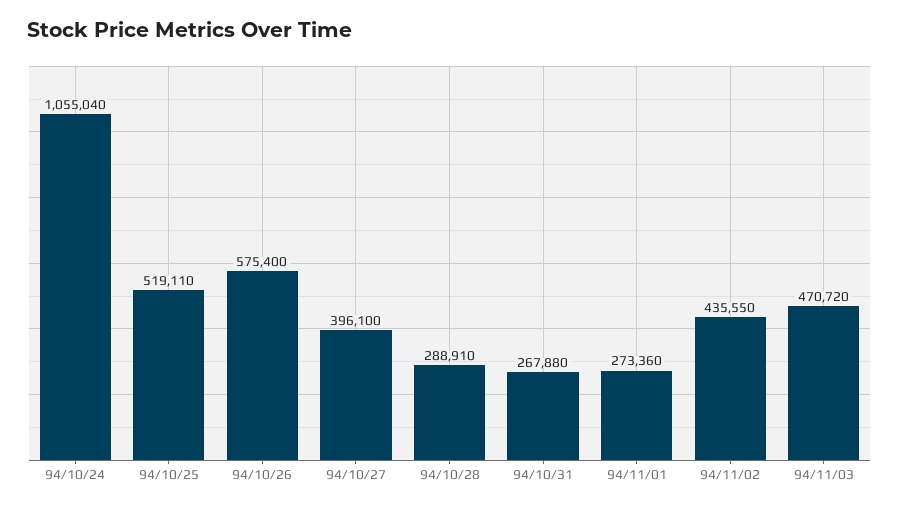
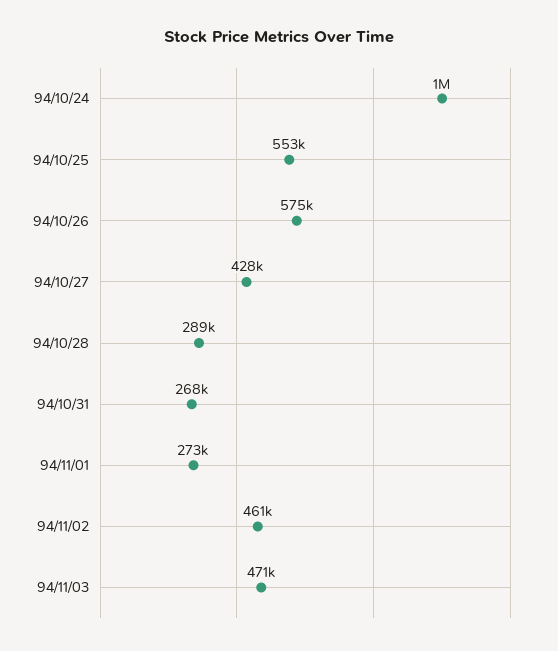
  {
-   "94/10/24": 1055040,
+   "94/10/24": 1000000,
-   "94/10/25": 519110,
+   "94/10/25": 553000,
    "94/10/26": 575400,
-   "94/10/27": 396100,
+   "94/10/27": 428000,
    "94/10/28": 288910,
    "94/10/31": 267880,
    "94/11/01": 273360,
-   "94/11/02": 435550,
+   "94/11/02": 461000,
    "94/11/03": 470720
  }

